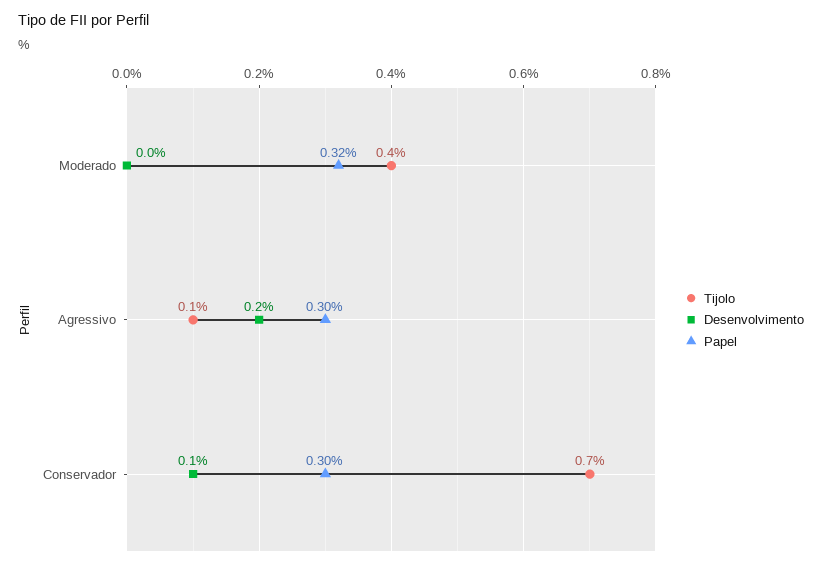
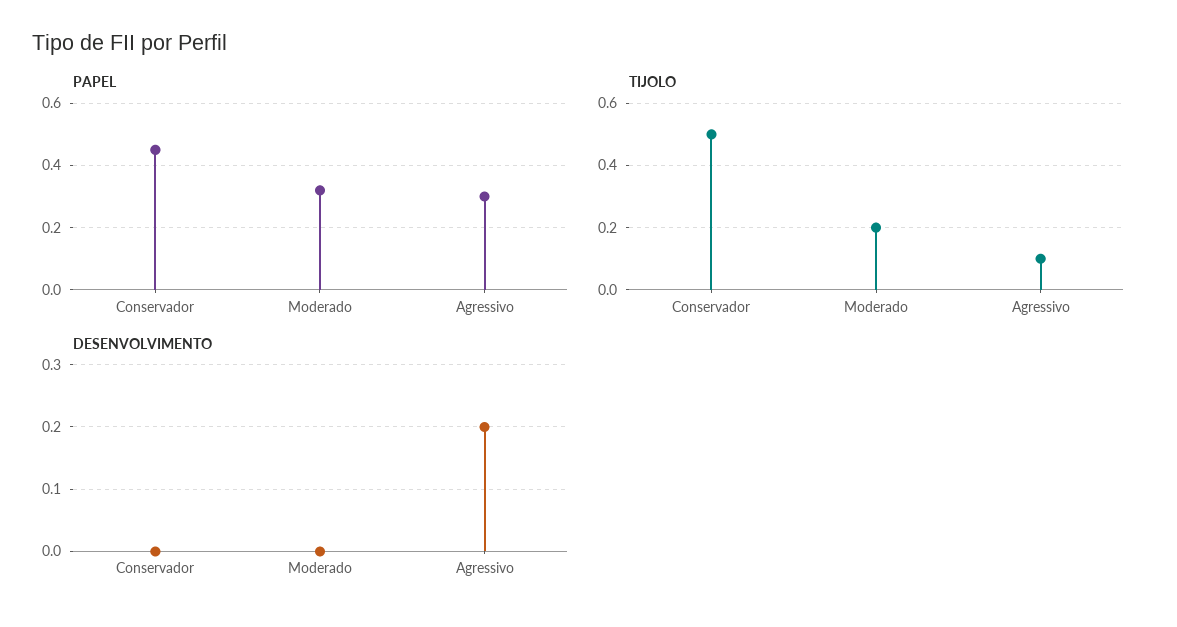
  {
    "Tijolo": {
-     "Moderado": 0.4,
+     "Moderado": 0.2,
      "Agressivo": 0.1,
-     "Conservador": 0.7
+     "Conservador": 0.5
    },
    "Desenvolvimento": {
      "Moderado": 0,
      "Agressivo": 0.2,
-     "Conservador": 0.1
+     "Conservador": 0
    },
    "Papel": {
      "Moderado": 0.32,
      "Agressivo": 0.3,
-     "Conservador": 0.3
+     "Conservador": 0.45
    }
  }

